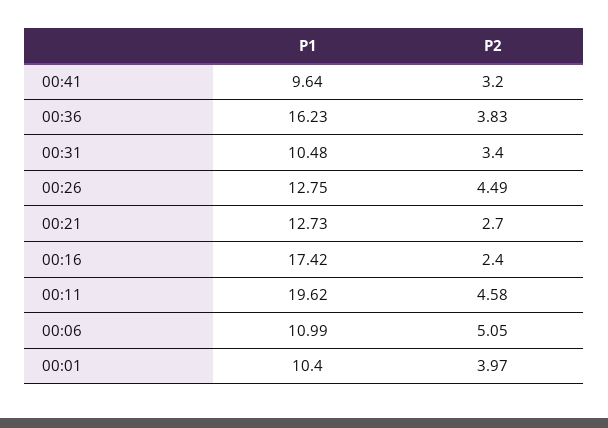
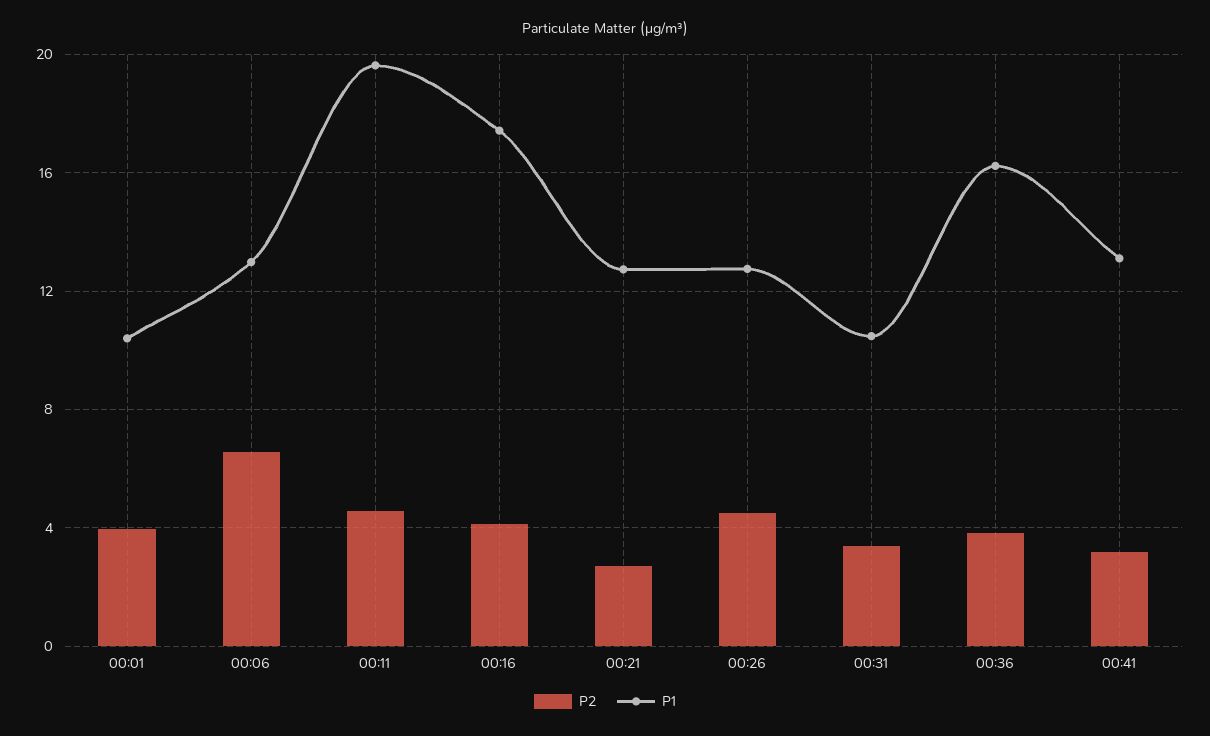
  {
    "P1": {
-     "00:41": 9.64,
+     "00:41": 13,
      "00:36": 16.23,
      "00:31": 10.48,
      "00:26": 12.75,
      "00:21": 12.73,
      "00:16": 17.42,
      "00:11": 19.62,
-     "00:06": 10.99,
+     "00:06": 13,
      "00:01": 10.4
    },
    "P2": {
      "00:41": 3.2,
      "00:36": 3.83,
      "00:31": 3.4,
      "00:26": 4.49,
      "00:21": 2.7,
-     "00:16": 2.4,
+     "00:16": 4,
      "00:11": 4.58,
-     "00:06": 5.05,
+     "00:06": 6.5,
      "00:01": 3.97
    }
  }

